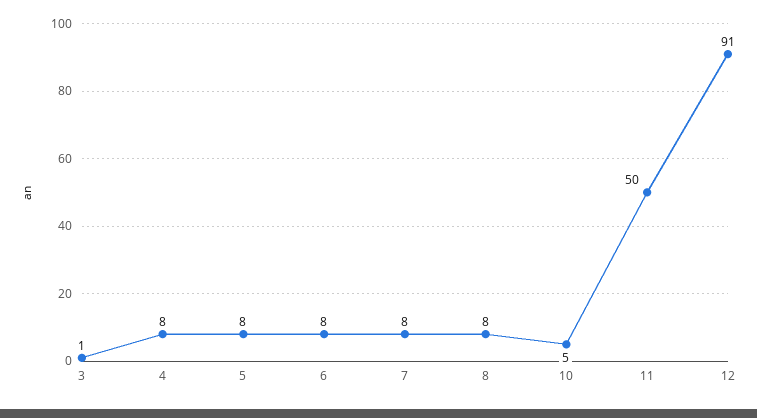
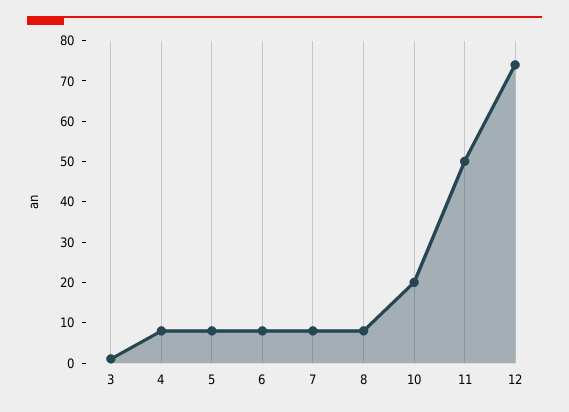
  {
    "3": 1,
    "4": 8,
    "5": 8,
    "6": 8,
    "7": 8,
    "8": 8,
-   "10": 5,
+   "10": 20,
    "11": 50,
-   "12": 91
+   "12": 75
  }

